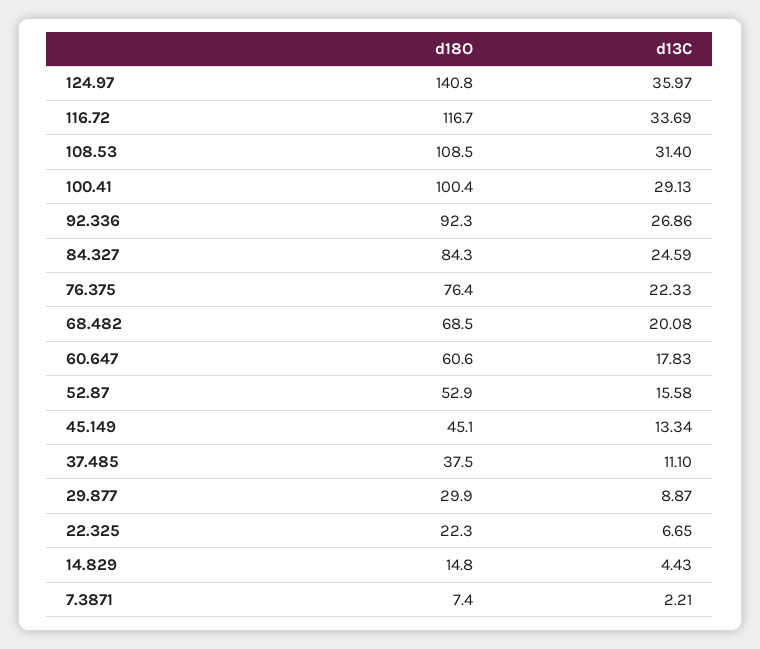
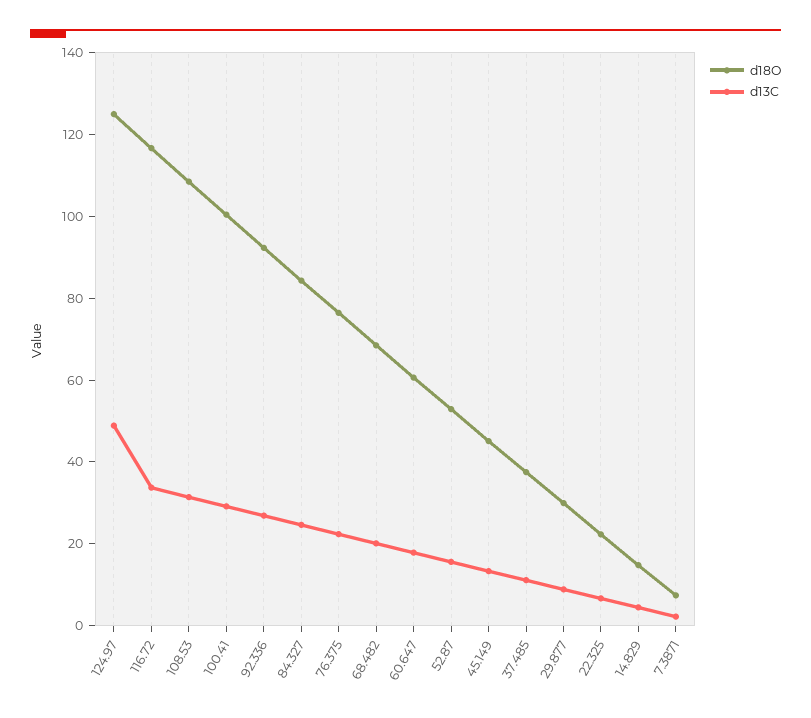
  {
    "d18O": {
-     "124.97": 140.8,
+     "124.97": 125,
      "116.72": 116.7,
      "108.53": 108.5,
      "100.41": 100.4,
      "92.336": 92.3,
      "84.327": 84.3,
      "76.375": 76.4,
      "68.482": 68.5,
      "60.647": 60.6,
      "52.87": 52.9,
      "45.149": 45.1,
      "37.485": 37.5,
      "29.877": 29.9,
      "22.325": 22.3,
      "14.829": 14.8,
      "7.3871": 7.4
    },
    "d13C": {
-     "124.97": 35.97,
+     "124.97": 50,
      "116.72": 33.69,
      "108.53": 31.4,
      "100.41": 29.13,
      "92.336": 26.86,
      "84.327": 24.59,
      "76.375": 22.33,
      "68.482": 20.08,
      "60.647": 17.83,
      "52.87": 15.58,
      "45.149": 13.34,
      "37.485": 11.1,
      "29.877": 8.87,
      "22.325": 6.65,
      "14.829": 4.43,
      "7.3871": 2.21
    }
  }

